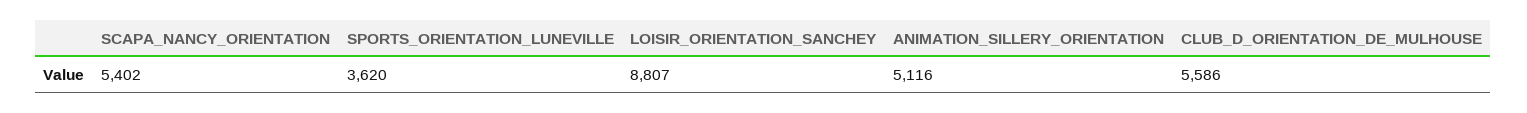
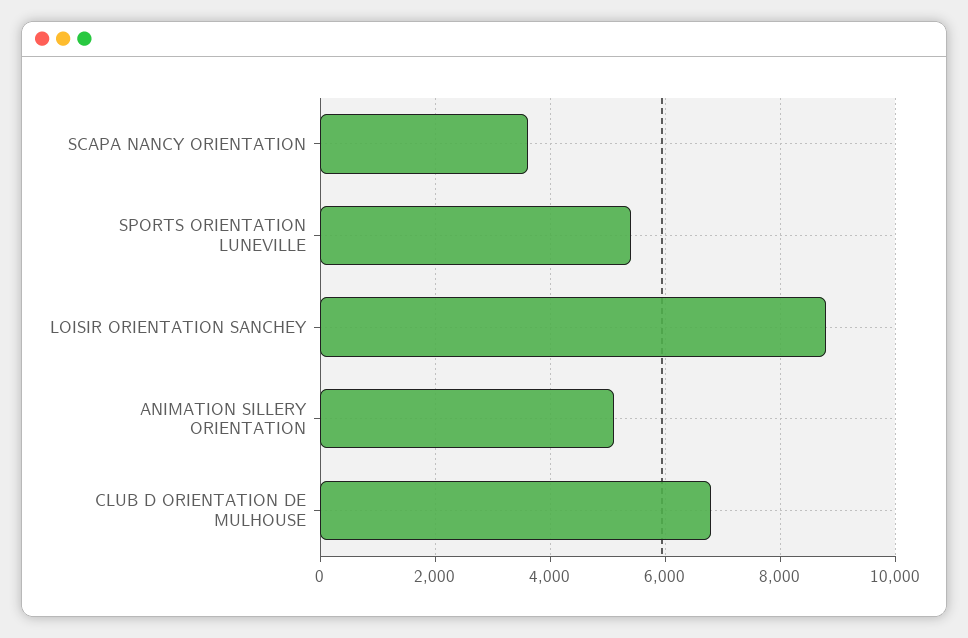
  {
-   "SCAPA_NANCY_ORIENTATION": 5402,
+   "SCAPA_NANCY_ORIENTATION": 3600,
-   "SPORTS_ORIENTATION_LUNEVILLE": 3620,
+   "SPORTS_ORIENTATION_LUNEVILLE": 5400,
    "LOISIR_ORIENTATION_SANCHEY": 8807,
    "ANIMATION_SILLERY_ORIENTATION": 5116,
-   "CLUB_D_ORIENTATION_DE_MULHOUSE": 5586
+   "CLUB_D_ORIENTATION_DE_MULHOUSE": 6800
  }

